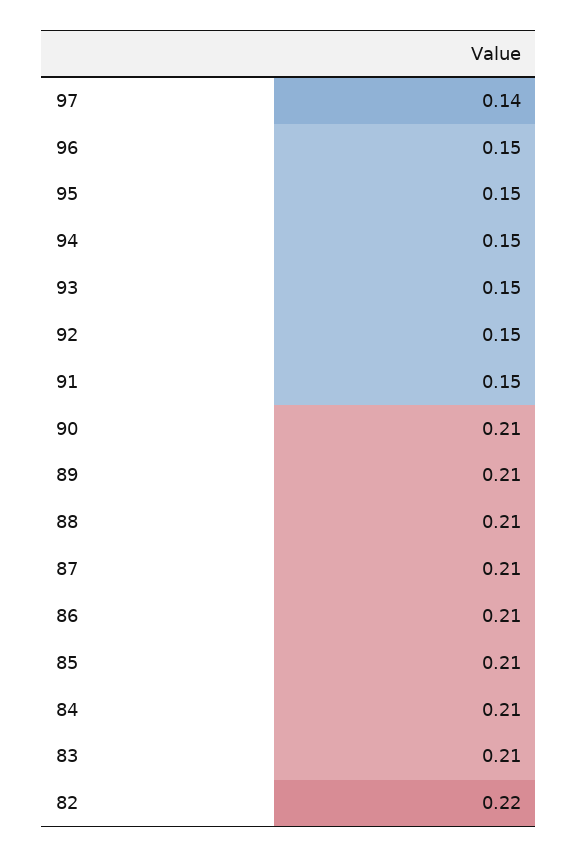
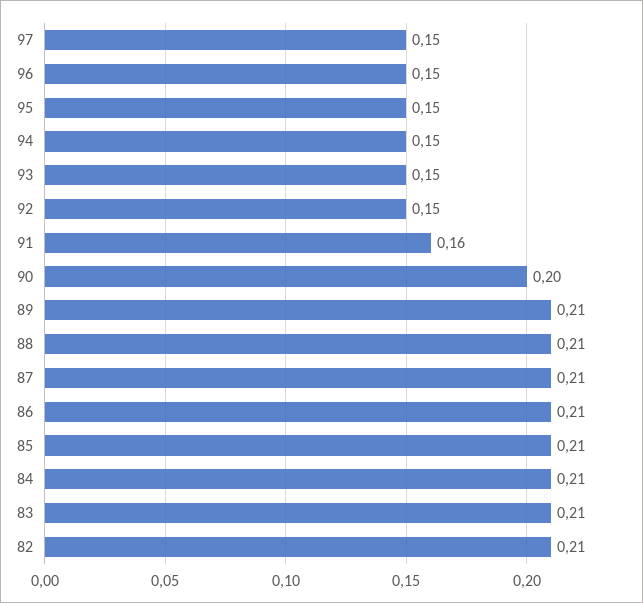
  {
-   "97": 0.14,
+   "97": 0.15,
    "96": 0.15,
    "95": 0.15,
    "94": 0.15,
    "93": 0.15,
    "92": 0.15,
-   "91": 0.15,
+   "91": 0.16,
-   "90": 0.21,
+   "90": 0.2,
    "89": 0.21,
    "88": 0.21,
    "87": 0.21,
    "86": 0.21,
    "85": 0.21,
    "84": 0.21,
    "83": 0.21,
-   "82": 0.22
+   "82": 0.21
  }

